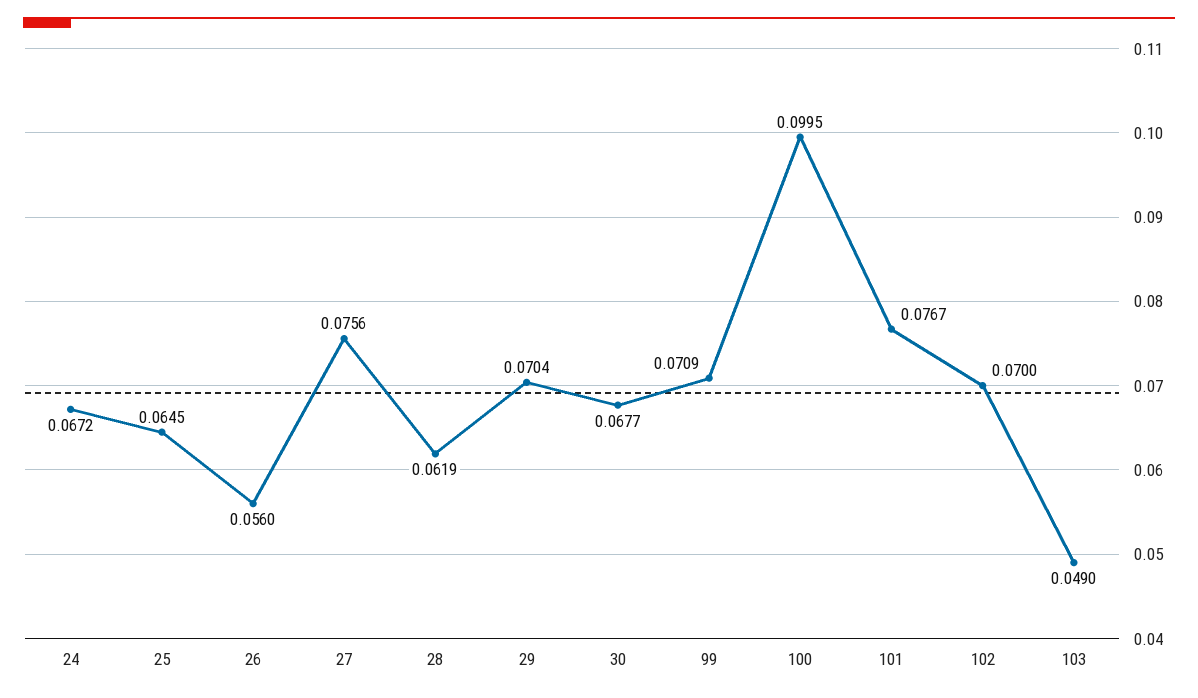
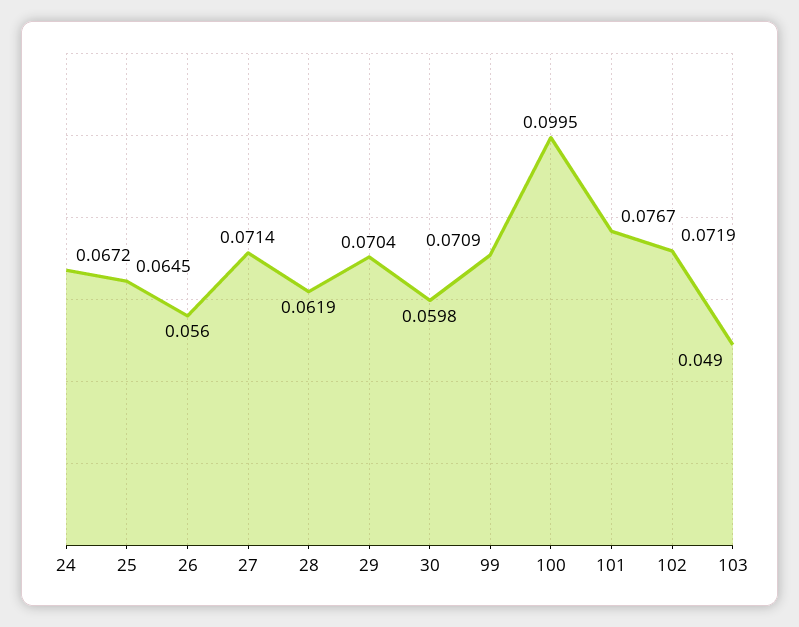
  {
    "24": 0.0672,
    "25": 0.0645,
    "26": 0.056,
-   "27": 0.0756,
+   "27": 0.0714,
    "28": 0.0619,
    "29": 0.0704,
-   "30": 0.0677,
+   "30": 0.0598,
    "99": 0.0709,
    "100": 0.0995,
    "101": 0.0767,
-   "102": 0.07,
+   "102": 0.0719,
    "103": 0.049
  }

